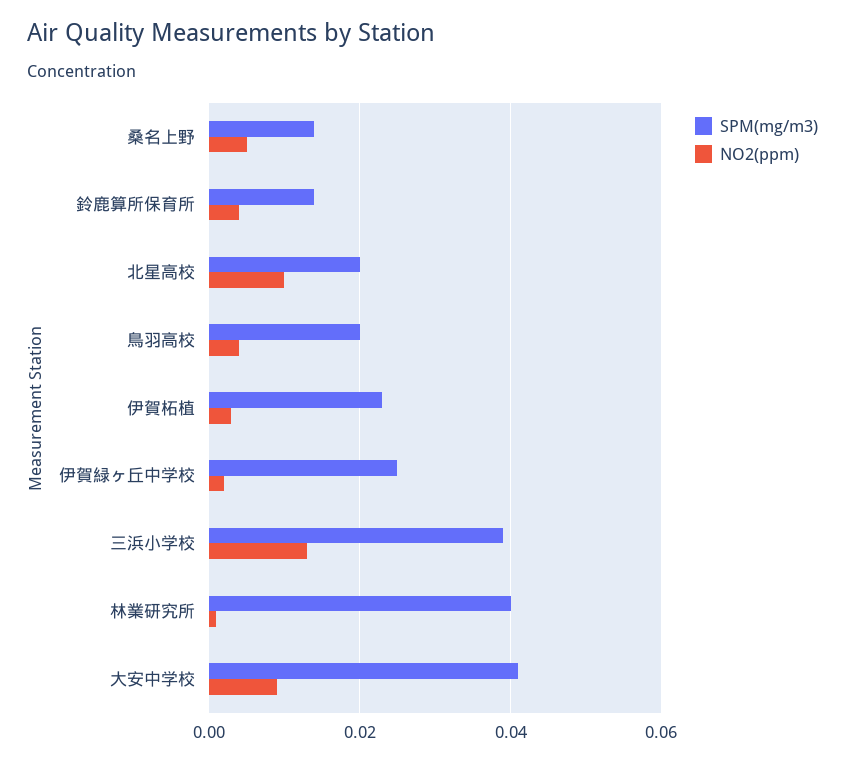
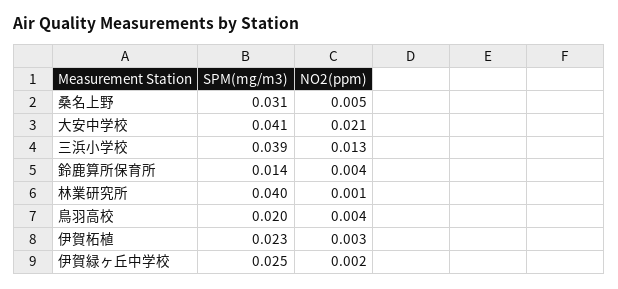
  {
    "SPM(mg/m3)": {
-     "桑名上野": 0.015,
+     "桑名上野": 0.031,
      "鈴鹿算所保育所": 0.014,
-     "北星高校": 0.02,
      "鳥羽高校": 0.02,
      "伊賀柘植": 0.023,
      "伊賀緑ヶ丘中学校": 0.025,
      "三浜小学校": 0.039,
      "林業研究所": 0.04,
      "大安中学校": 0.041
    },
    "NO2(ppm)": {
      "桑名上野": 0.005,
      "鈴鹿算所保育所": 0.004,
-     "北星高校": 0.01,
      "鳥羽高校": 0.004,
      "伊賀柘植": 0.003,
      "伊賀緑ヶ丘中学校": 0.002,
      "三浜小学校": 0.013,
      "林業研究所": 0.001,
-     "大安中学校": 0.01
+     "大安中学校": 0.021
    }
  }

